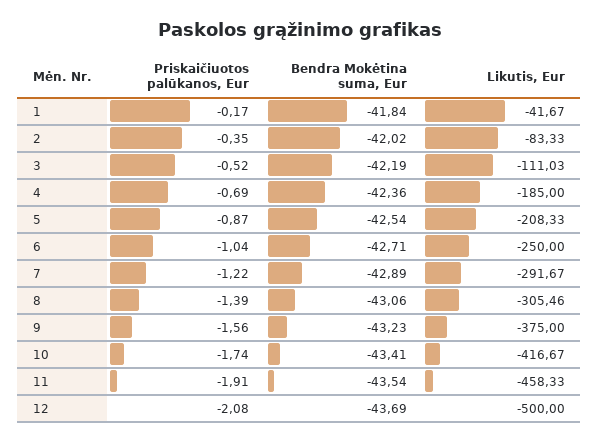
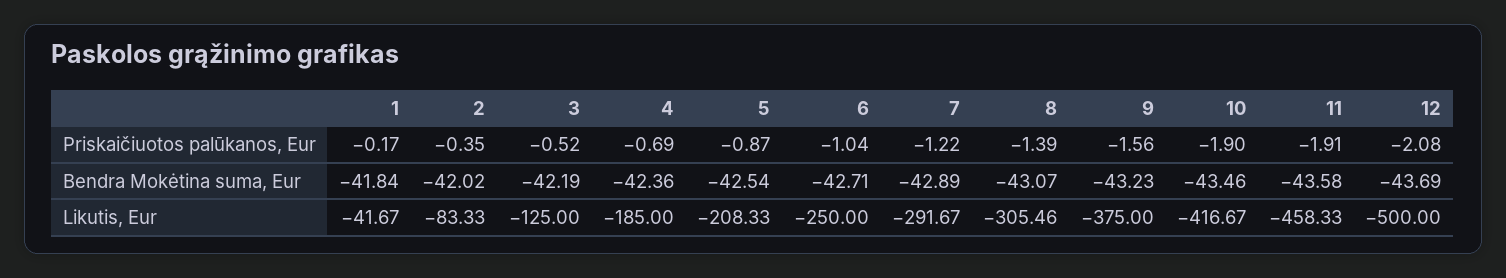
  {
    "Priskaičiuotos palūkanos, Eur": {
      "1": -0.17,
      "2": -0.35,
      "3": -0.52,
      "4": -0.69,
      "5": -0.87,
      "6": -1.04,
      "7": -1.22,
      "8": -1.39,
      "9": -1.56,
-     "10": -1.74,
+     "10": -1.9,
      "11": -1.91,
      "12": -2.08
    },
    "Bendra Mokėtina suma, Eur": {
      "1": -41.84,
      "2": -42.02,
      "3": -42.19,
      "4": -42.36,
      "5": -42.54,
      "6": -42.71,
      "7": -42.89,
-     "8": -43.06,
+     "8": -43.07,
      "9": -43.23,
-     "10": -43.41,
+     "10": -43.46,
-     "11": -43.54,
+     "11": -43.58,
      "12": -43.69
    },
    "Likutis, Eur": {
      "1": -41.67,
      "2": -83.33,
-     "3": -111.03,
+     "3": -125,
      "4": -185,
      "5": -208.33,
      "6": -250,
      "7": -291.67,
      "8": -305.46,
      "9": -375,
      "10": -416.67,
      "11": -458.33,
      "12": -500
    }
  }

